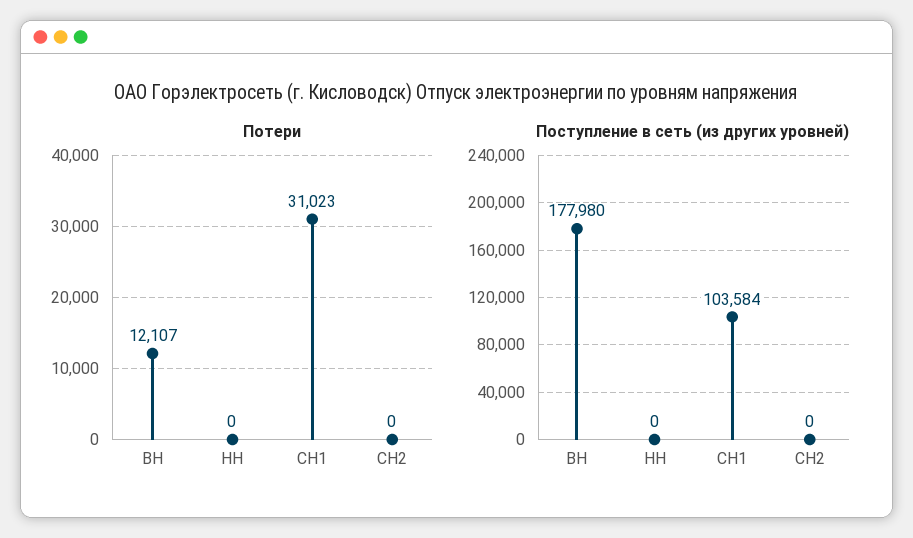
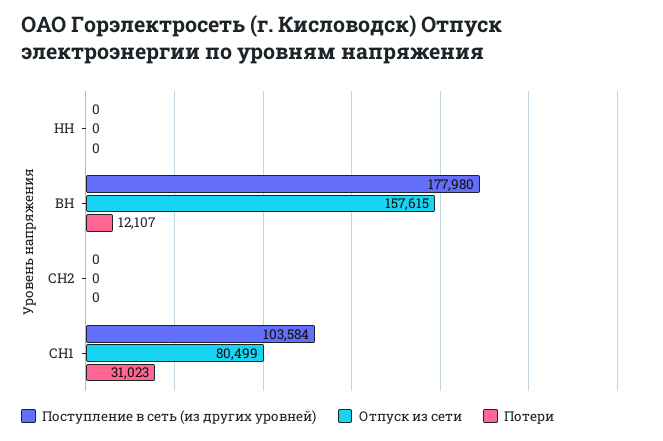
  {
    "Потери": {
      "ВН": 12107,
      "НН": 0,
      "СН1": 31023,
      "СН2": 0
    },
    "Поступление в сеть (из других уровней)": {
      "ВН": 177980,
      "НН": 0,
      "СН1": 103584,
      "СН2": 0
-   }
+   },
+   "Отпуск из сети": {
+     "НН": 0,
+     "ВН": 157615,
+     "СН2": 0,
+     "СН1": 80499
+   }
  }

